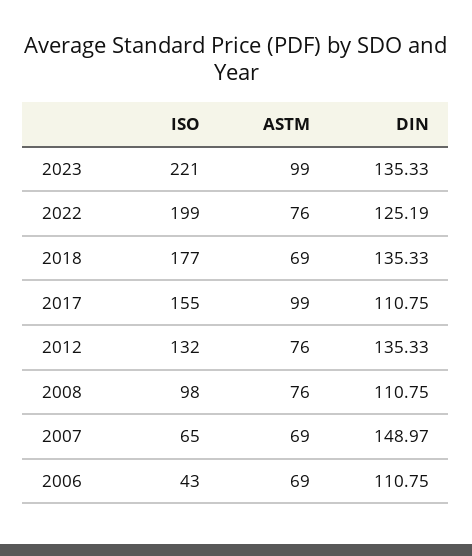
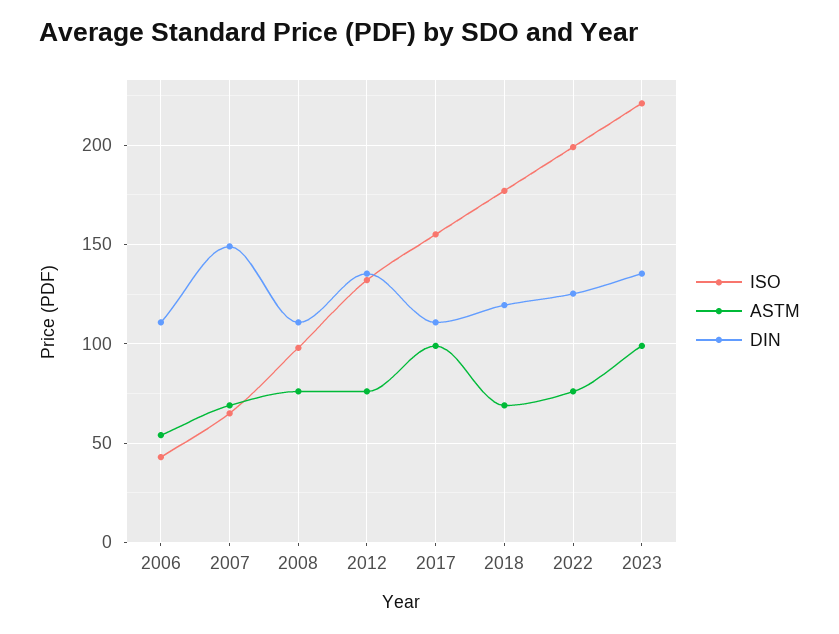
  {
    "ISO": {
      "2023": 221,
      "2022": 199,
      "2018": 177,
      "2017": 155,
      "2012": 132,
      "2008": 98,
      "2007": 65,
      "2006": 43
    },
    "ASTM": {
      "2023": 99,
      "2022": 76,
      "2018": 69,
      "2017": 99,
      "2012": 76,
      "2008": 76,
      "2007": 69,
-     "2006": 69
+     "2006": 55
    },
    "DIN": {
      "2023": 135.33,
      "2022": 125.19,
-     "2018": 135.33,
+     "2018": 120,
      "2017": 110.75,
      "2012": 135.33,
      "2008": 110.75,
      "2007": 148.97,
      "2006": 110.75
    }
  }

